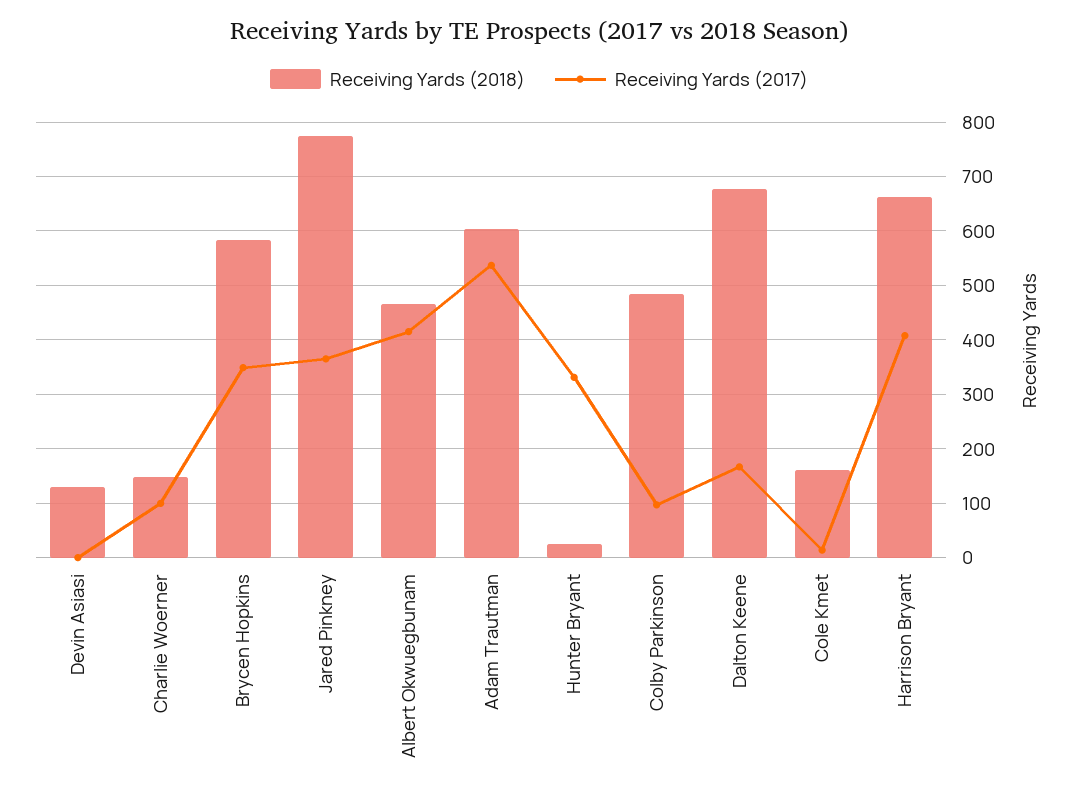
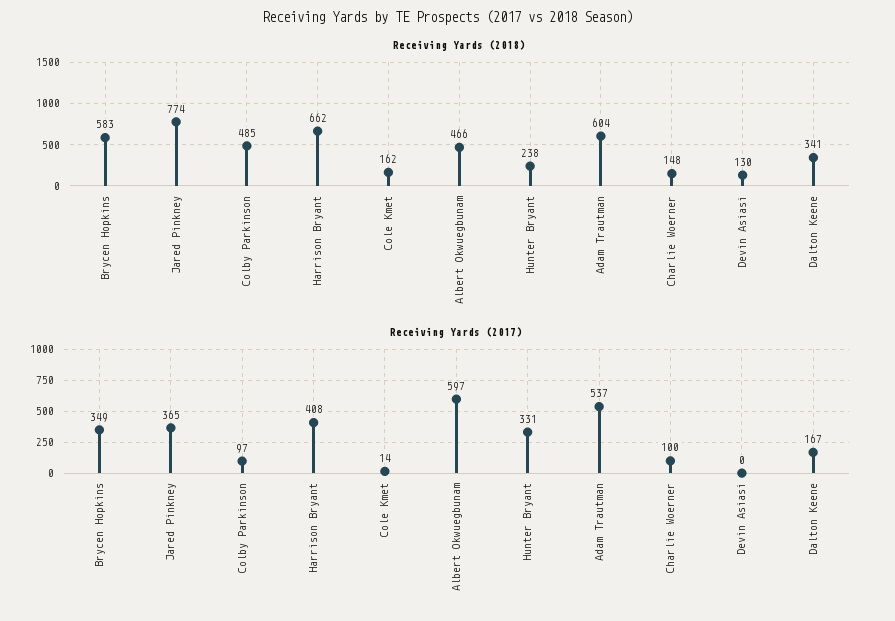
  {
    "Receiving Yards (2018)": {
      "Devin Asiasi": 130,
      "Charlie Woerner": 148,
      "Brycen Hopkins": 583,
      "Jared Pinkney": 774,
      "Albert Okwuegbunam": 466,
      "Adam Trautman": 604,
-     "Hunter Bryant": 20,
+     "Hunter Bryant": 238,
      "Colby Parkinson": 485,
-     "Dalton Keene": 680,
+     "Dalton Keene": 341,
      "Cole Kmet": 162,
      "Harrison Bryant": 662
    },
    "Receiving Yards (2017)": {
      "Devin Asiasi": 0,
      "Charlie Woerner": 100,
      "Brycen Hopkins": 349,
      "Jared Pinkney": 365,
-     "Albert Okwuegbunam": 420,
+     "Albert Okwuegbunam": 597,
      "Adam Trautman": 537,
      "Hunter Bryant": 331,
      "Colby Parkinson": 97,
      "Dalton Keene": 167,
      "Cole Kmet": 14,
      "Harrison Bryant": 408
    }
  }

